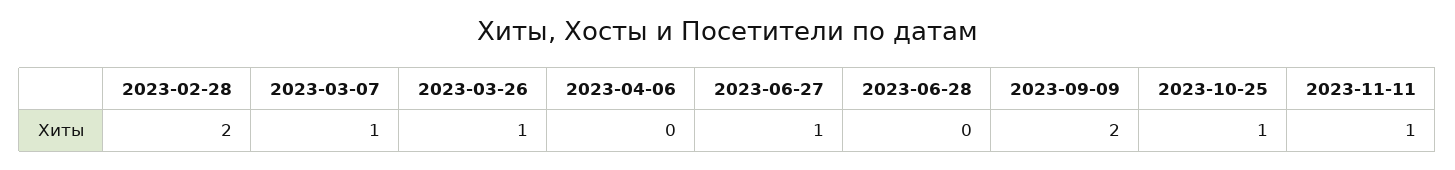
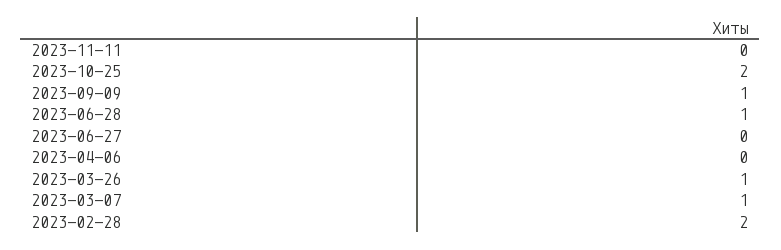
  {
    "2023-02-28": 2,
    "2023-03-07": 1,
    "2023-03-26": 1,
    "2023-04-06": 0,
-   "2023-06-27": 1,
+   "2023-06-27": 0,
-   "2023-06-28": 0,
+   "2023-06-28": 1,
-   "2023-09-09": 2,
+   "2023-09-09": 1,
-   "2023-10-25": 1,
+   "2023-10-25": 2,
-   "2023-11-11": 1
+   "2023-11-11": 0
  }

